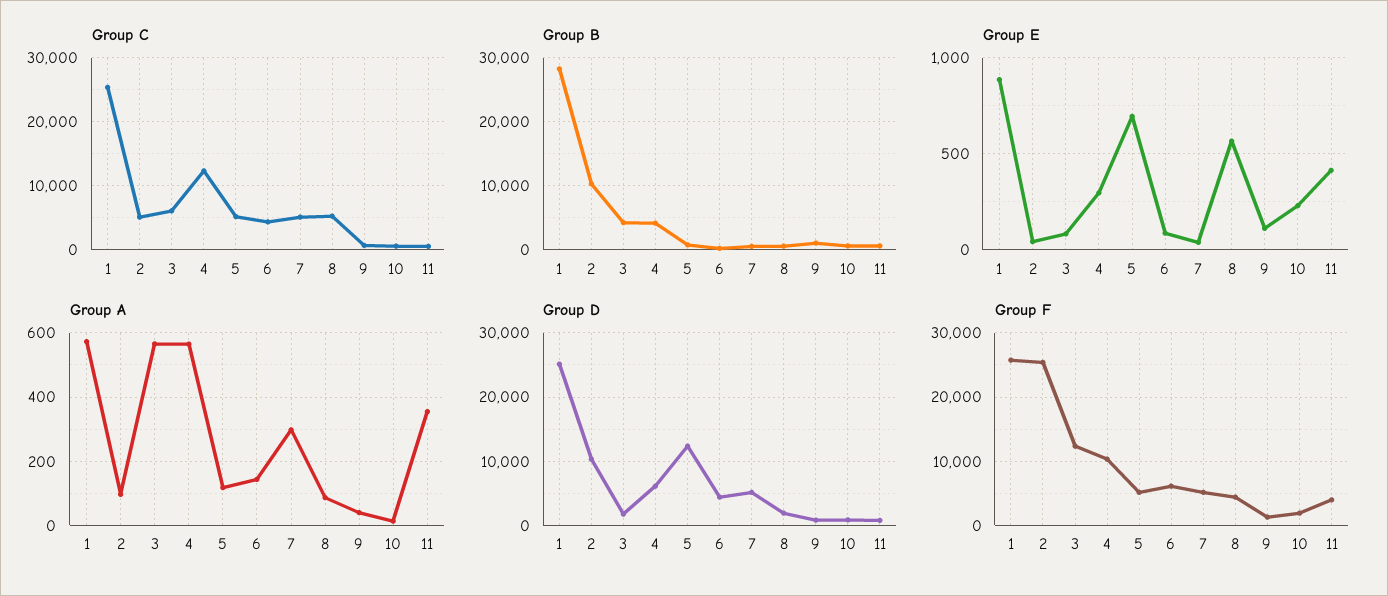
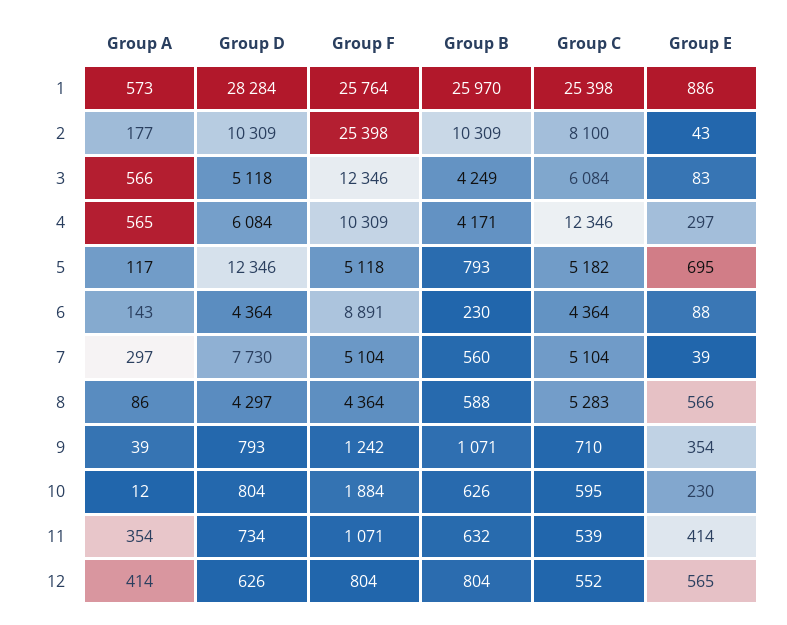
  {
    "Group C": {
      "1": 25398,
-     "2": 5000,
+     "2": 8100,
      "3": 6084,
      "4": 12346,
      "5": 5182,
      "6": 4364,
      "7": 5104,
      "8": 5283,
      "9": 710,
      "10": 595,
-     "11": 539
+     "11": 539,
+     "12": 552
    },
    "Group B": {
-     "1": 28000,
+     "1": 25970,
      "2": 10309,
      "3": 4249,
      "4": 4171,
      "5": 793,
      "6": 230,
      "7": 560,
      "8": 588,
      "9": 1071,
      "10": 626,
-     "11": 632
+     "11": 632,
+     "12": 804
    },
    "Group E": {
      "1": 886,
      "2": 43,
      "3": 83,
      "4": 297,
      "5": 695,
      "6": 88,
      "7": 39,
      "8": 566,
-     "9": 100,
+     "9": 354,
      "10": 230,
-     "11": 414
+     "11": 414,
+     "12": 565
    },
    "Group A": {
      "1": 573,
-     "2": 100,
+     "2": 177,
      "3": 566,
      "4": 565,
      "5": 117,
      "6": 143,
      "7": 297,
      "8": 86,
      "9": 39,
      "10": 12,
-     "11": 354
+     "11": 354,
+     "12": 414
    },
    "Group D": {
-     "1": 25000,
+     "1": 28284,
      "2": 10309,
-     "3": 2000,
+     "3": 5118,
      "4": 6084,
      "5": 12346,
      "6": 4364,
-     "7": 5000,
+     "7": 7730,
-     "8": 2000,
+     "8": 4297,
      "9": 793,
      "10": 804,
-     "11": 734
+     "11": 734,
+     "12": 626
    },
    "Group F": {
      "1": 25764,
      "2": 25398,
      "3": 12346,
      "4": 10309,
      "5": 5118,
-     "6": 6000,
+     "6": 8891,
      "7": 5104,
      "8": 4364,
      "9": 1242,
      "10": 1884,
-     "11": 4000
+     "11": 1071,
+     "12": 804
    }
  }

